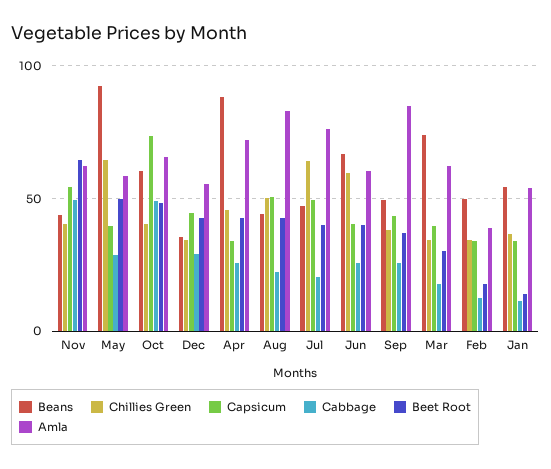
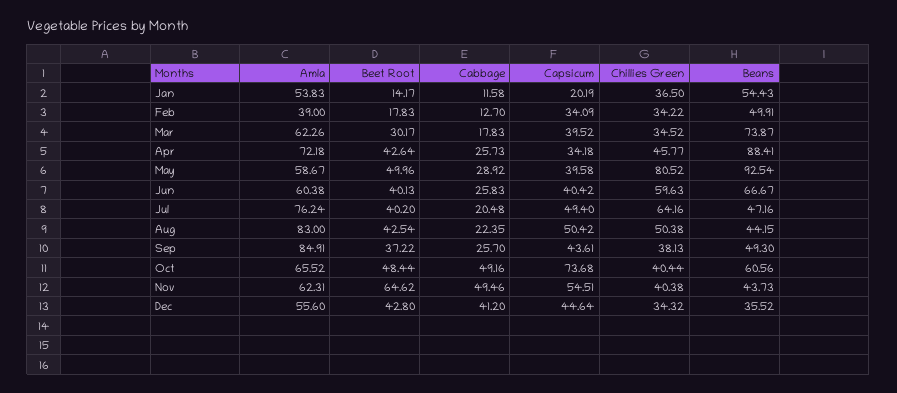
  {
    "Beans": {
      "Nov": 43.73,
      "May": 92.54,
      "Oct": 60.56,
      "Dec": 35.52,
      "Apr": 88.41,
      "Aug": 44.15,
      "Jul": 47.16,
      "Jun": 66.67,
      "Sep": 49.3,
      "Mar": 73.87,
      "Feb": 49.91,
      "Jan": 54.43
    },
    "Chillies Green": {
      "Nov": 40.38,
-     "May": 65,
+     "May": 80.52,
      "Oct": 40.44,
      "Dec": 34.32,
      "Apr": 45.77,
      "Aug": 50.38,
      "Jul": 64.16,
      "Jun": 59.63,
      "Sep": 38.13,
      "Mar": 34.52,
      "Feb": 34.22,
      "Jan": 36.5
    },
    "Capsicum": {
      "Nov": 54.51,
      "May": 39.58,
      "Oct": 73.68,
      "Dec": 44.64,
      "Apr": 34.18,
      "Aug": 50.42,
      "Jul": 49.4,
      "Jun": 40.42,
      "Sep": 43.61,
      "Mar": 39.52,
      "Feb": 34.09,
-     "Jan": 35
+     "Jan": 20.19
    },
    "Cabbage": {
      "Nov": 49.46,
      "May": 28.92,
      "Oct": 49.16,
-     "Dec": 30,
+     "Dec": 41.2,
      "Apr": 25.73,
      "Aug": 22.35,
      "Jul": 20.48,
      "Jun": 25.83,
      "Sep": 25.7,
      "Mar": 17.83,
      "Feb": 12.7,
      "Jan": 11.58
    },
    "Beet Root": {
      "Nov": 64.62,
      "May": 49.96,
      "Oct": 48.44,
      "Dec": 42.8,
      "Apr": 42.64,
      "Aug": 42.54,
      "Jul": 40.2,
      "Jun": 40.13,
      "Sep": 37.22,
      "Mar": 30.17,
      "Feb": 17.83,
      "Jan": 14.17
    },
    "Amla": {
      "Nov": 62.31,
      "May": 58.67,
      "Oct": 65.52,
      "Dec": 55.6,
      "Apr": 72.18,
      "Aug": 83,
      "Jul": 76.24,
      "Jun": 60.38,
      "Sep": 84.91,
      "Mar": 62.26,
      "Feb": 39,
      "Jan": 53.83
    }
  }

